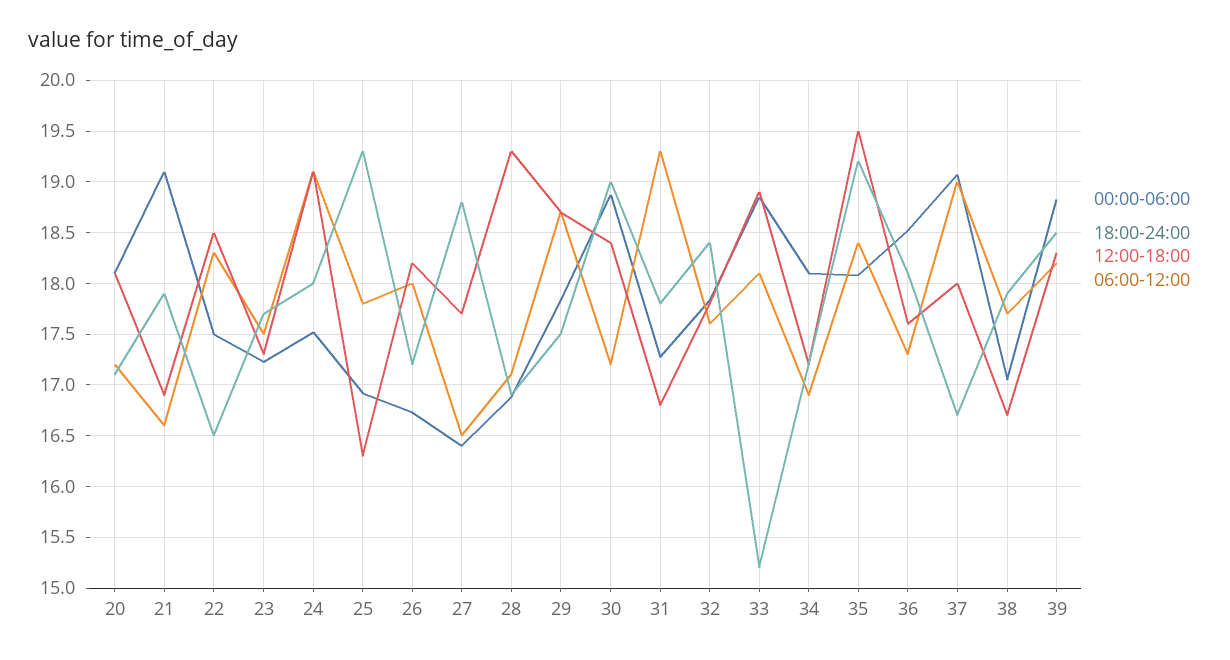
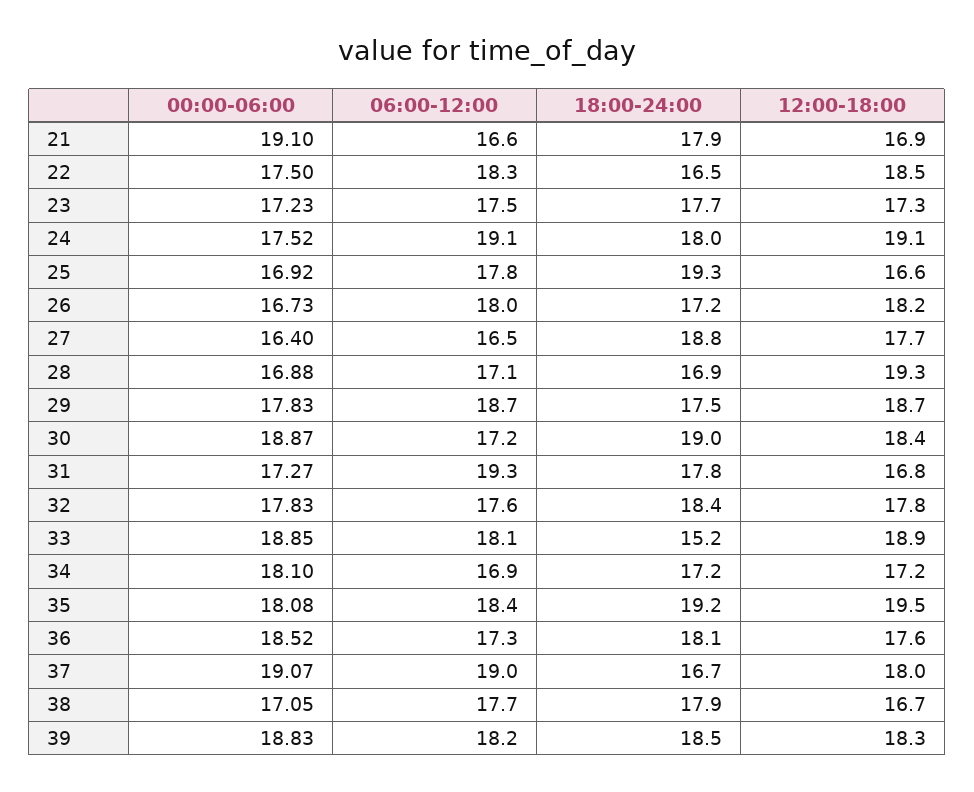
  {
    "00:00-06:00": {
-     "20": 18.1,
      "21": 19.1,
      "22": 17.5,
      "23": 17.23,
      "24": 17.52,
      "25": 16.92,
      "26": 16.73,
      "27": 16.4,
      "28": 16.88,
      "29": 17.83,
      "30": 18.87,
      "31": 17.27,
      "32": 17.83,
      "33": 18.85,
      "34": 18.1,
      "35": 18.08,
      "36": 18.52,
      "37": 19.07,
      "38": 17.05,
      "39": 18.83
    },
    "18:00-24:00": {
-     "20": 17.1,
      "21": 17.9,
      "22": 16.5,
      "23": 17.7,
      "24": 18,
      "25": 19.3,
      "26": 17.2,
      "27": 18.8,
      "28": 16.9,
      "29": 17.5,
      "30": 19,
      "31": 17.8,
      "32": 18.4,
      "33": 15.2,
      "34": 17.2,
      "35": 19.2,
      "36": 18.1,
      "37": 16.7,
      "38": 17.9,
      "39": 18.5
    },
    "12:00-18:00": {
-     "20": 18.1,
      "21": 16.9,
      "22": 18.5,
      "23": 17.3,
      "24": 19.1,
-     "25": 16.3,
+     "25": 16.6,
      "26": 18.2,
      "27": 17.7,
      "28": 19.3,
      "29": 18.7,
      "30": 18.4,
      "31": 16.8,
      "32": 17.8,
      "33": 18.9,
      "34": 17.2,
      "35": 19.5,
      "36": 17.6,
      "37": 18,
      "38": 16.7,
      "39": 18.3
    },
    "06:00-12:00": {
-     "20": 17.2,
      "21": 16.6,
      "22": 18.3,
      "23": 17.5,
      "24": 19.1,
      "25": 17.8,
      "26": 18,
      "27": 16.5,
      "28": 17.1,
      "29": 18.7,
      "30": 17.2,
      "31": 19.3,
      "32": 17.6,
      "33": 18.1,
      "34": 16.9,
      "35": 18.4,
      "36": 17.3,
      "37": 19,
      "38": 17.7,
      "39": 18.2
    }
  }

